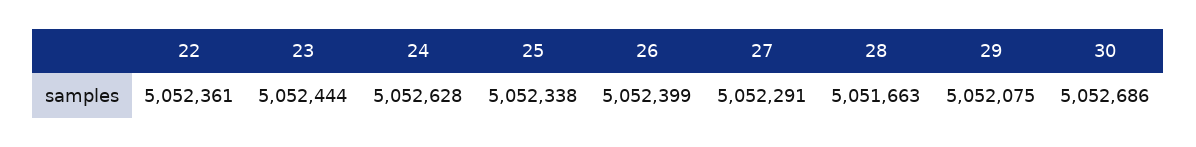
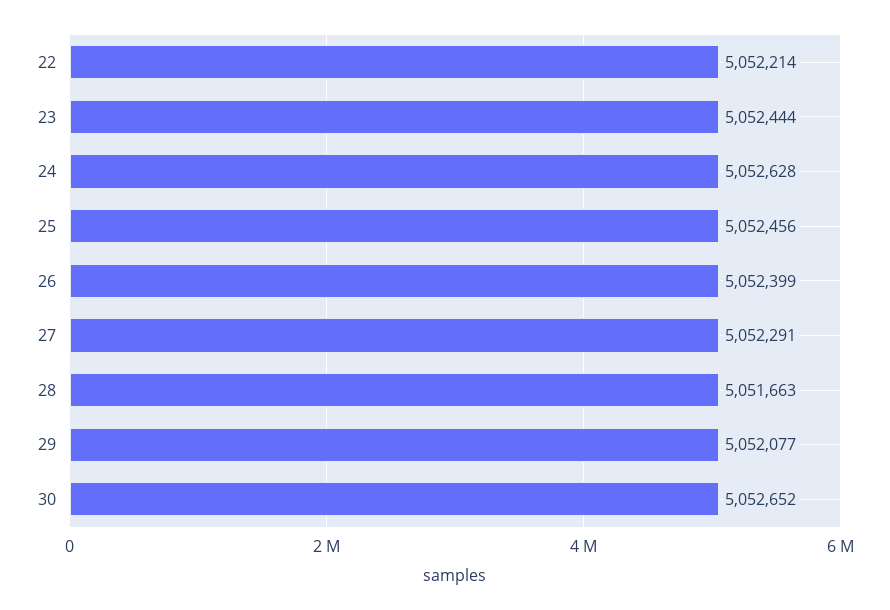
  {
-   "22": 5052361,
+   "22": 5052214,
    "23": 5052444,
    "24": 5052628,
-   "25": 5052338,
+   "25": 5052456,
    "26": 5052399,
    "27": 5052291,
    "28": 5051663,
-   "29": 5052075,
+   "29": 5052077,
-   "30": 5052686
+   "30": 5052652
  }

